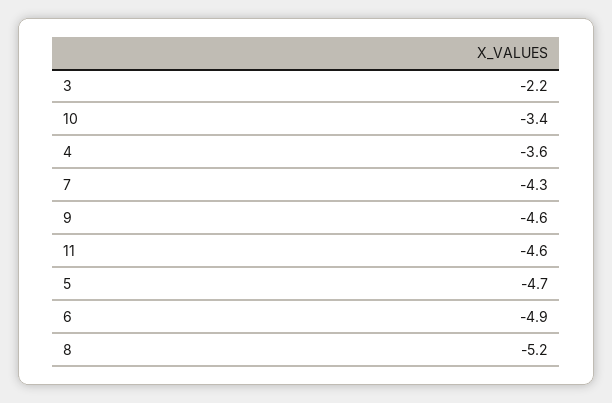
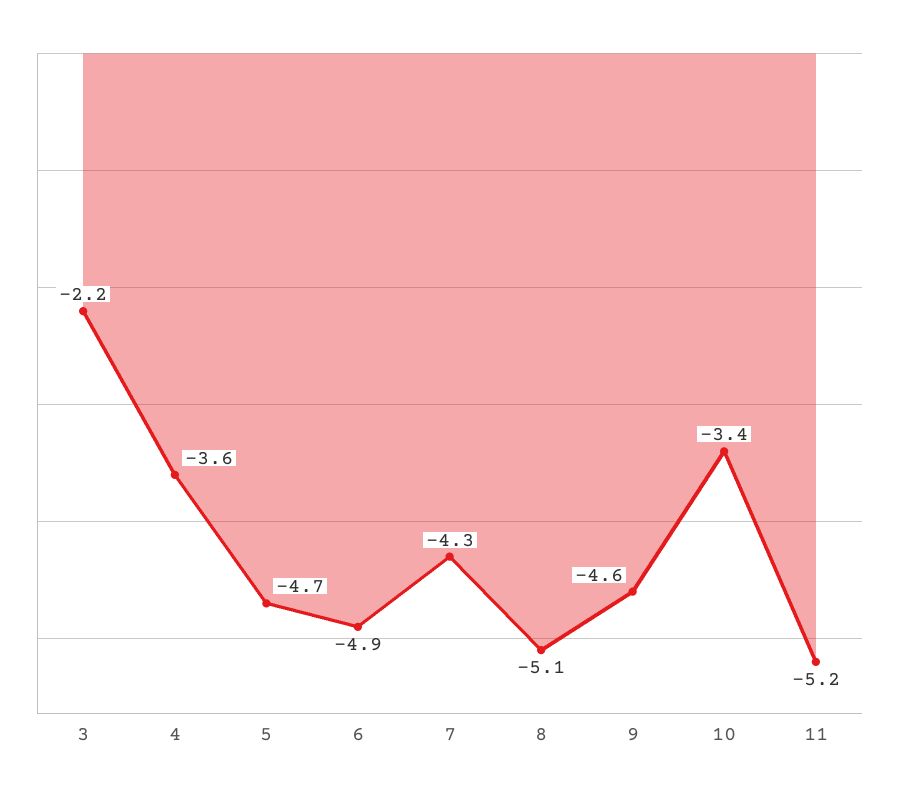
  {
    "3": -2.2,
    "10": -3.4,
    "4": -3.6,
    "7": -4.3,
    "9": -4.6,
-   "11": -4.6,
+   "11": -5.2,
    "5": -4.7,
    "6": -4.9,
-   "8": -5.2
+   "8": -5.1
  }

